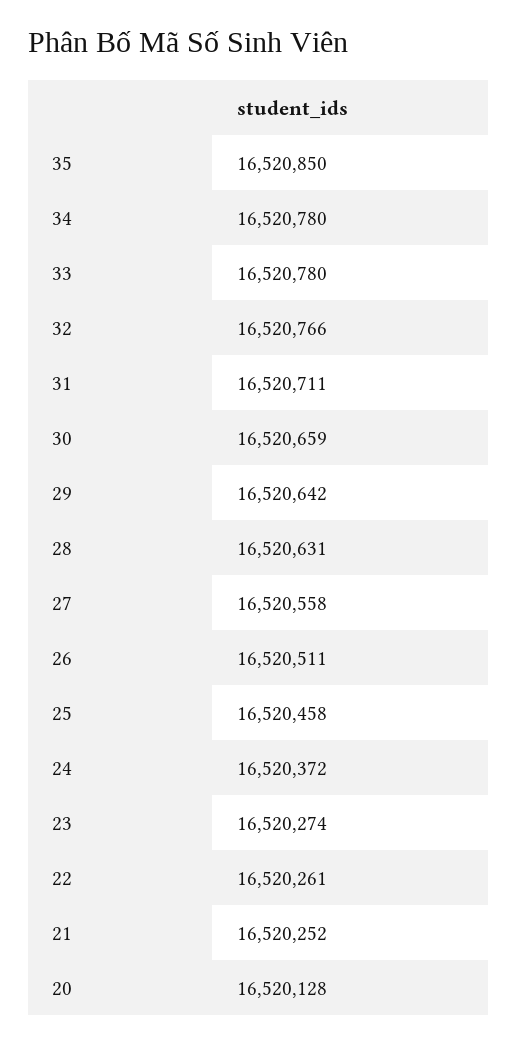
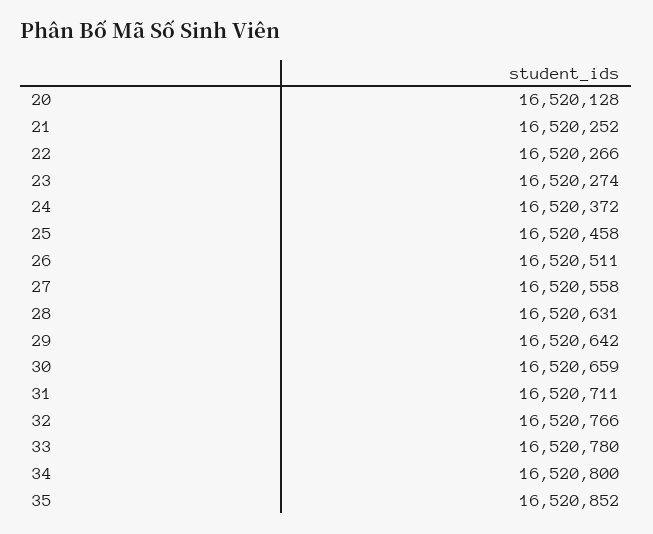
  {
-   "35": 16520850,
+   "35": 16520852,
-   "34": 16520780,
+   "34": 16520800,
    "33": 16520780,
    "32": 16520766,
    "31": 16520711,
    "30": 16520659,
    "29": 16520642,
    "28": 16520631,
    "27": 16520558,
    "26": 16520511,
    "25": 16520458,
    "24": 16520372,
    "23": 16520274,
-   "22": 16520261,
+   "22": 16520266,
    "21": 16520252,
    "20": 16520128
  }

